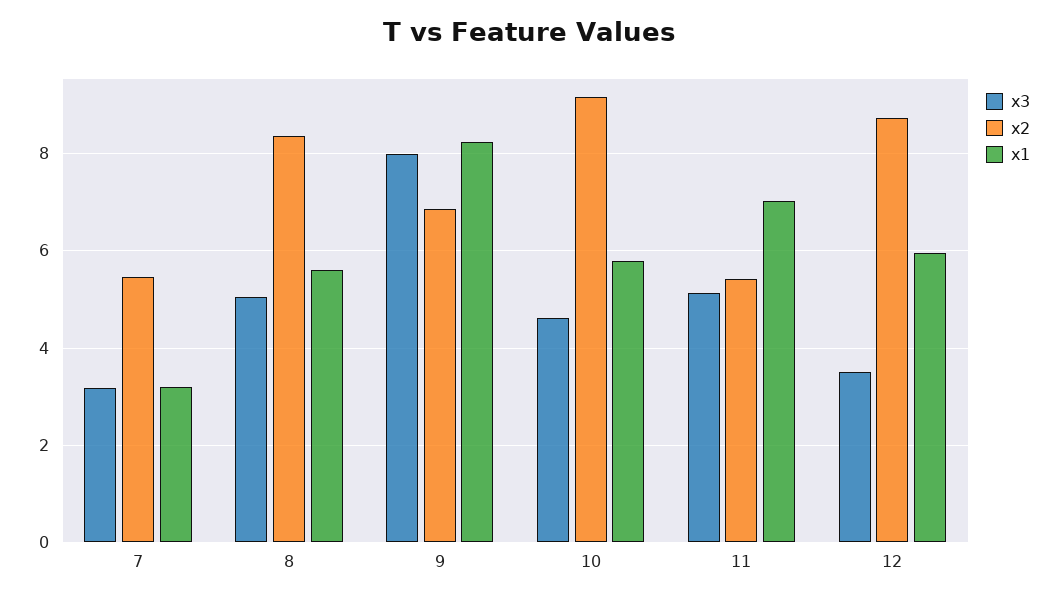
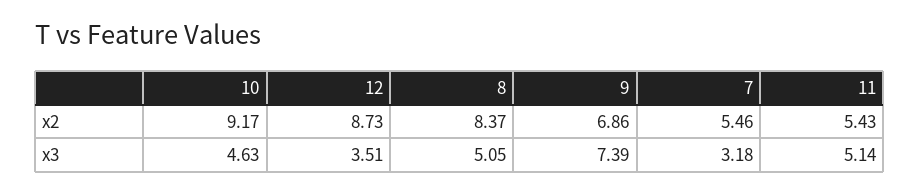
  {
    "x3": {
      "7": 3.18,
      "8": 5.05,
-     "9": 8,
+     "9": 7.39,
      "10": 4.63,
      "11": 5.14,
      "12": 3.51
    },
    "x2": {
      "7": 5.46,
      "8": 8.37,
      "9": 6.86,
      "10": 9.17,
      "11": 5.43,
      "12": 8.73
-   },
+   }
-   "x1": {
-     "7": 3.2,
-     "8": 5.6,
-     "9": 8.2,
-     "10": 5.8,
-     "11": 7,
-     "12": 6
-   }
  }

